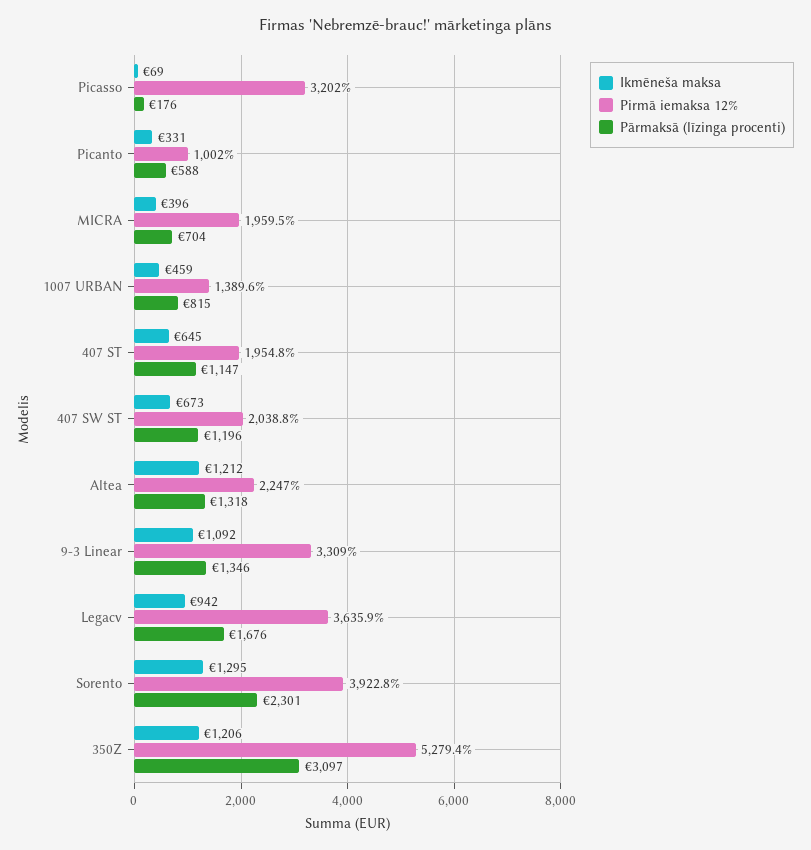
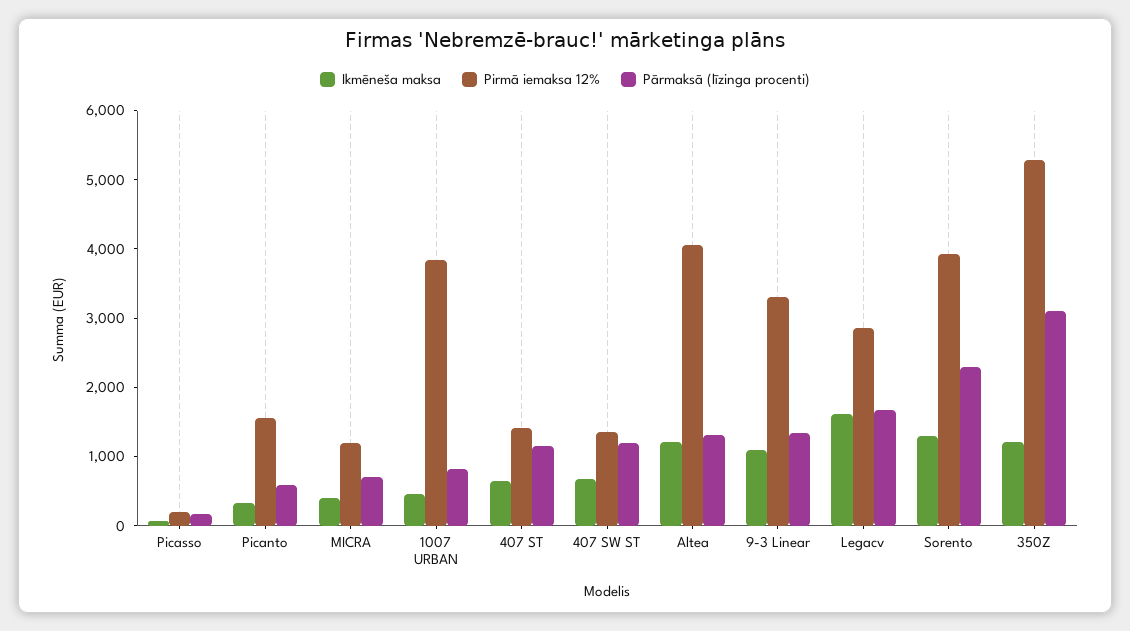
  {
    "Ikmēneša maksa": {
      "Picasso": 69,
      "Picanto": 331,
      "MICRA": 396,
      "1007 URBAN": 459,
      "407 ST": 645,
      "407 SW ST": 673,
      "Altea": 1212,
      "9-3 Linear": 1092,
-     "Legacv": 942,
+     "Legacv": 1600,
      "Sorento": 1295,
      "350Z": 1206
    },
    "Pirmā iemaksa 12%": {
-     "Picasso": 3202,
+     "Picasso": 200,
-     "Picanto": 1002,
+     "Picanto": 1600,
-     "MICRA": 1959.5,
+     "MICRA": 1200,
-     "1007 URBAN": 1389.6,
+     "1007 URBAN": 3800,
-     "407 ST": 1954.8,
+     "407 ST": 1400,
-     "407 SW ST": 2038.8,
+     "407 SW ST": 1400,
-     "Altea": 2247,
+     "Altea": 4000,
      "9-3 Linear": 3309,
-     "Legacv": 3635.9,
+     "Legacv": 2800,
      "Sorento": 3922.8,
      "350Z": 5279.4
    },
    "Pārmaksā (līzinga procenti)": {
      "Picasso": 176,
      "Picanto": 588,
      "MICRA": 704,
      "1007 URBAN": 815,
      "407 ST": 1147,
      "407 SW ST": 1196,
      "Altea": 1318,
      "9-3 Linear": 1346,
      "Legacv": 1676,
      "Sorento": 2301,
      "350Z": 3097
    }
  }

